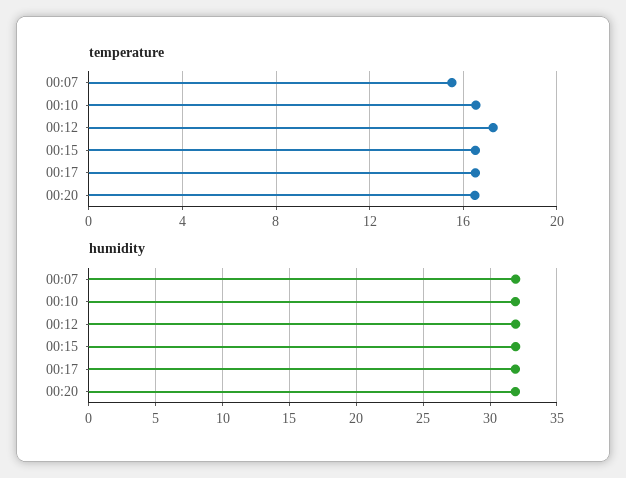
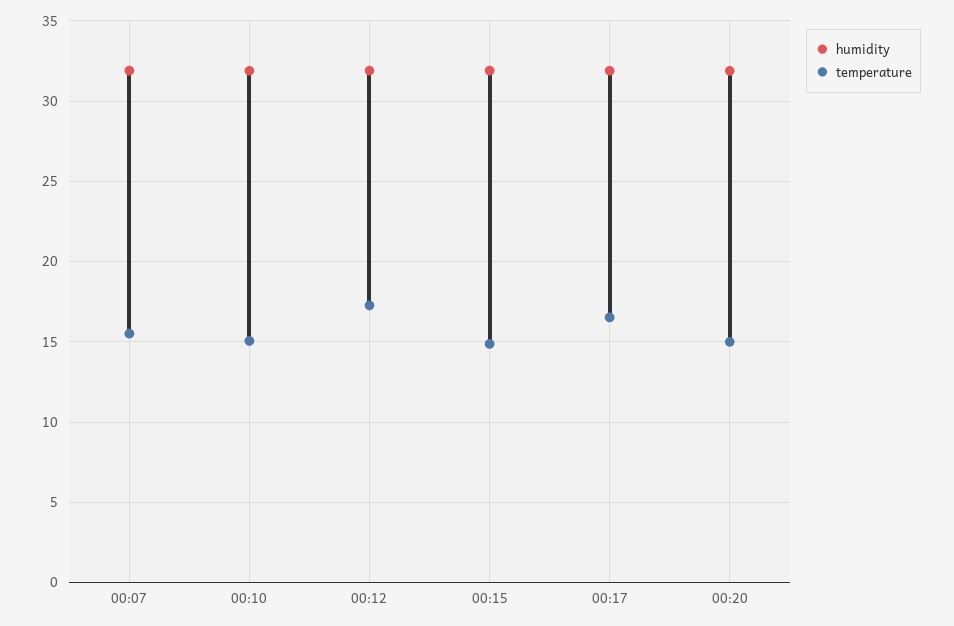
  {
    "temperature": {
      "00:07": 15.5,
-     "00:10": 16.5,
+     "00:10": 15,
      "00:12": 17.5,
-     "00:15": 16.5,
+     "00:15": 15,
      "00:17": 16.5,
-     "00:20": 16.5
+     "00:20": 15
    },
    "humidity": {
      "00:07": 32,
      "00:10": 32,
      "00:12": 32,
      "00:15": 32,
      "00:17": 32,
      "00:20": 32
    }
  }

